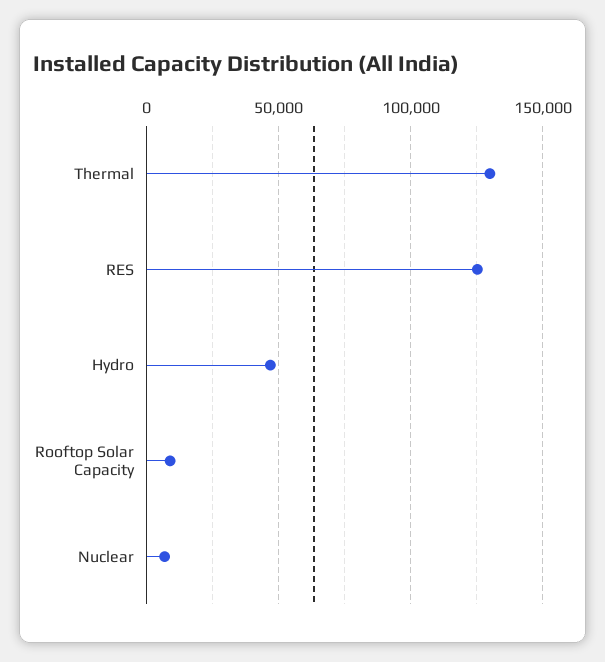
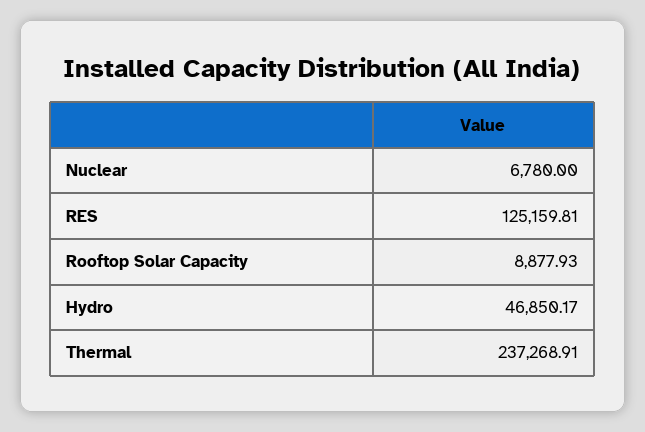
  {
-   "Thermal": 130000,
+   "Thermal": 237268.91,
    "RES": 125159.81,
    "Hydro": 46850.17,
    "Rooftop Solar Capacity": 8877.93,
    "Nuclear": 6780
  }

